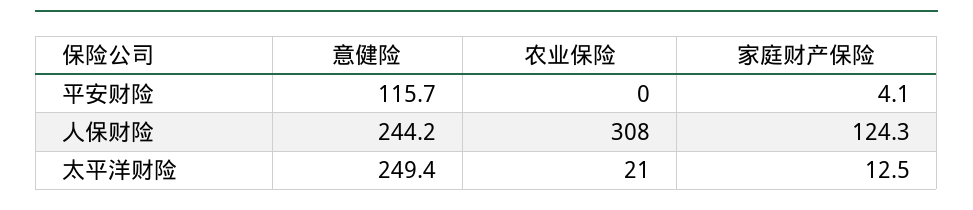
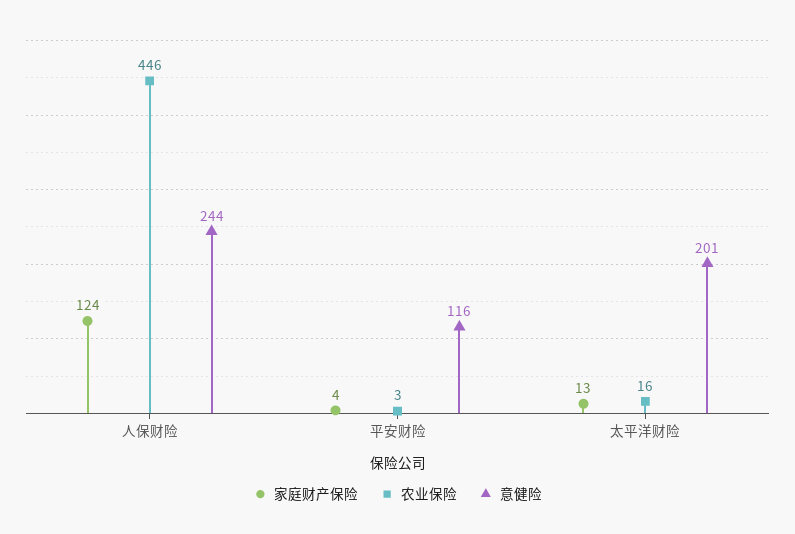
  {
    "意健险": {
      "平安财险": 115.7,
      "人保财险": 244.2,
-     "太平洋财险": 249.4
+     "太平洋财险": 201
    },
    "农业保险": {
-     "平安财险": 0,
+     "平安财险": 3,
-     "人保财险": 308,
+     "人保财险": 446,
-     "太平洋财险": 21
+     "太平洋财险": 16
    },
    "家庭财产保险": {
      "平安财险": 4.1,
      "人保财险": 124.3,
      "太平洋财险": 12.5
    }
  }

